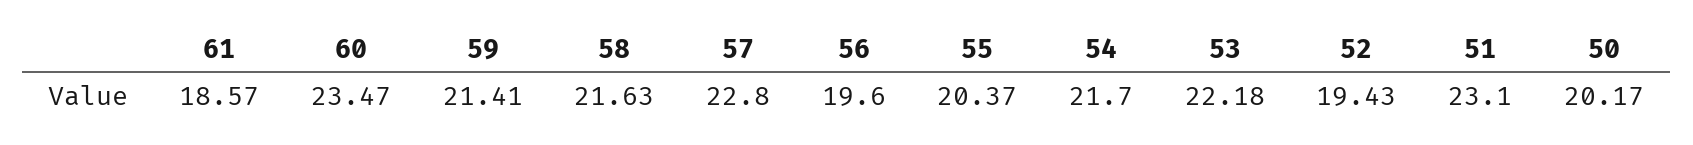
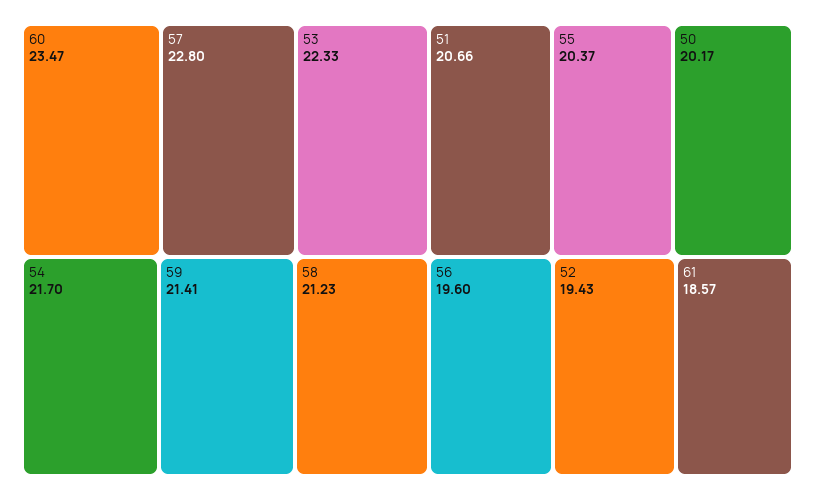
  {
    "61": 18.57,
    "60": 23.47,
    "59": 21.41,
-   "58": 21.63,
+   "58": 21.23,
    "57": 22.8,
    "56": 19.6,
    "55": 20.37,
    "54": 21.7,
-   "53": 22.18,
+   "53": 22.33,
    "52": 19.43,
-   "51": 23.1,
+   "51": 20.66,
    "50": 20.17
  }

